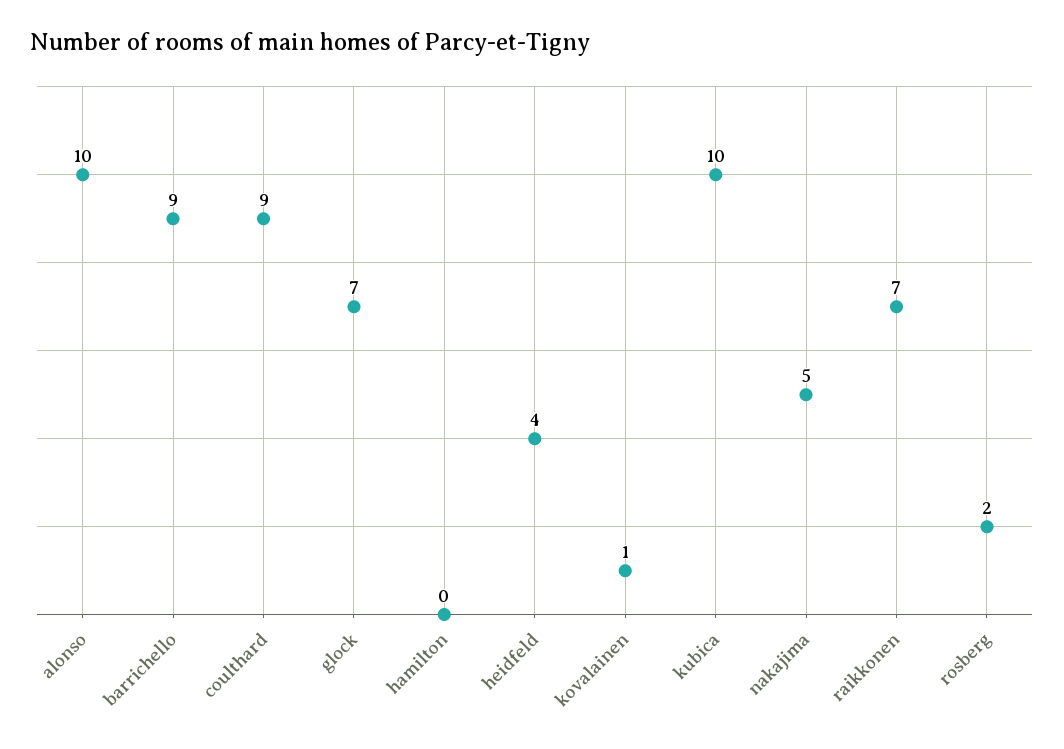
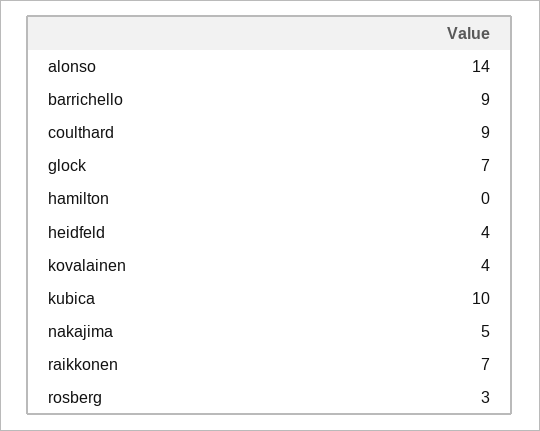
  {
-   "alonso": 10,
+   "alonso": 14,
    "barrichello": 9,
    "coulthard": 9,
    "glock": 7,
    "hamilton": 0,
    "heidfeld": 4,
-   "kovalainen": 1,
+   "kovalainen": 4,
    "kubica": 10,
    "nakajima": 5,
    "raikkonen": 7,
-   "rosberg": 2
+   "rosberg": 3
  }

